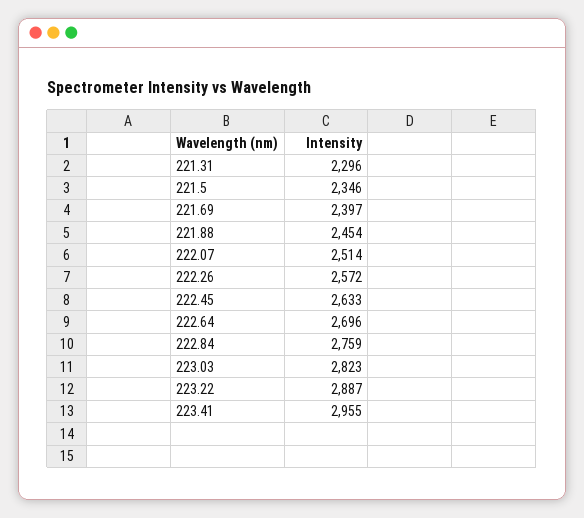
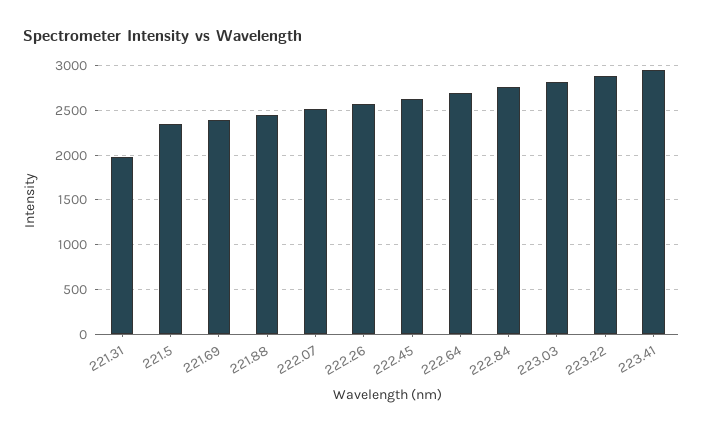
  {
-   "221.31": 2296,
+   "221.31": 2000,
    "221.5": 2346,
    "221.69": 2397,
    "221.88": 2454,
    "222.07": 2514,
    "222.26": 2572,
    "222.45": 2633,
    "222.64": 2696,
    "222.84": 2759,
    "223.03": 2823,
    "223.22": 2887,
    "223.41": 2955
  }

